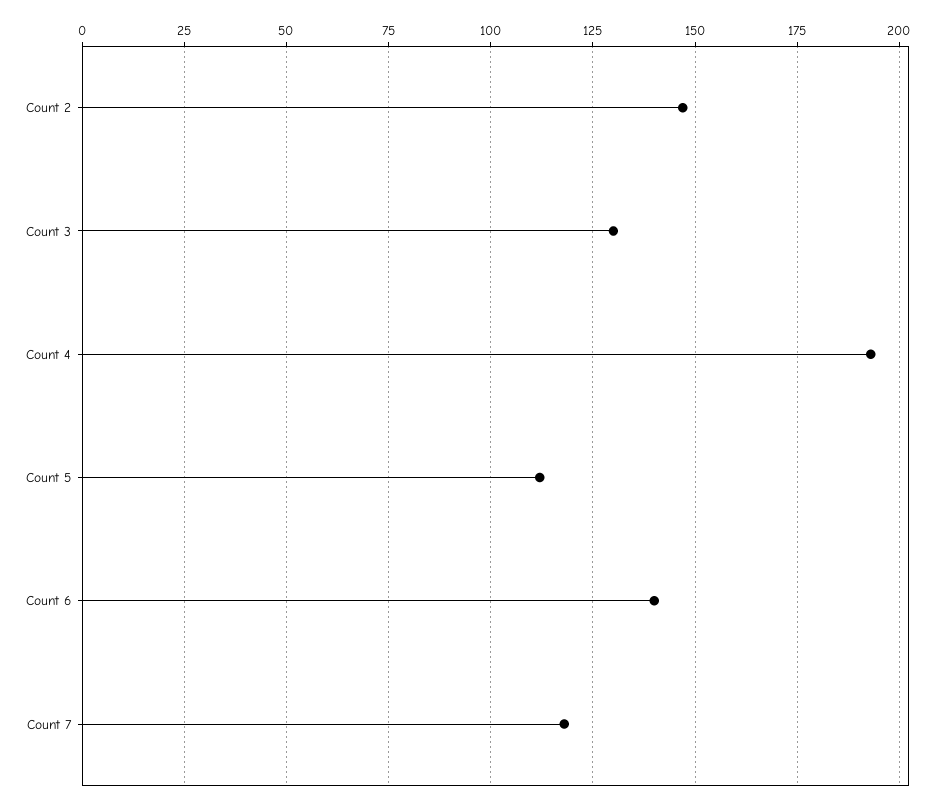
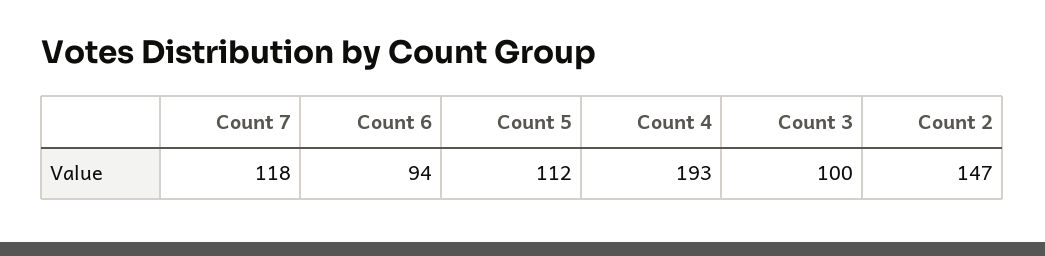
  {
    "Count 2": 147,
-   "Count 3": 130,
+   "Count 3": 100,
    "Count 4": 193,
    "Count 5": 112,
-   "Count 6": 140,
+   "Count 6": 94,
    "Count 7": 118
  }

